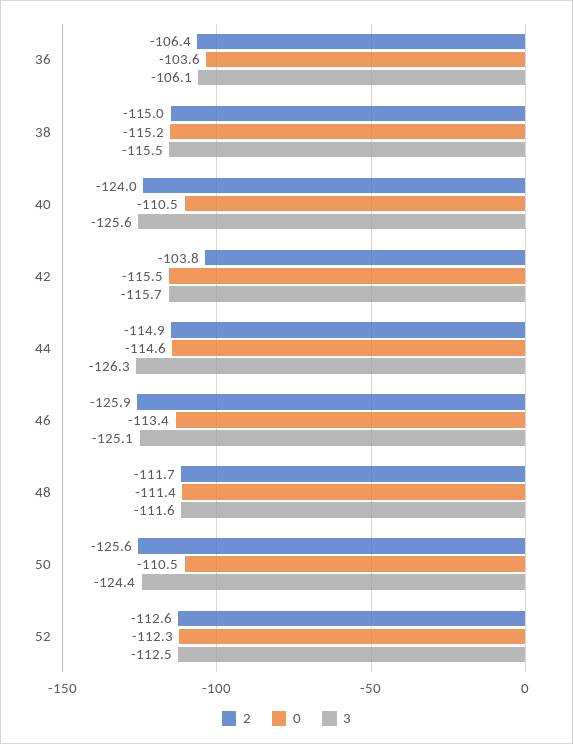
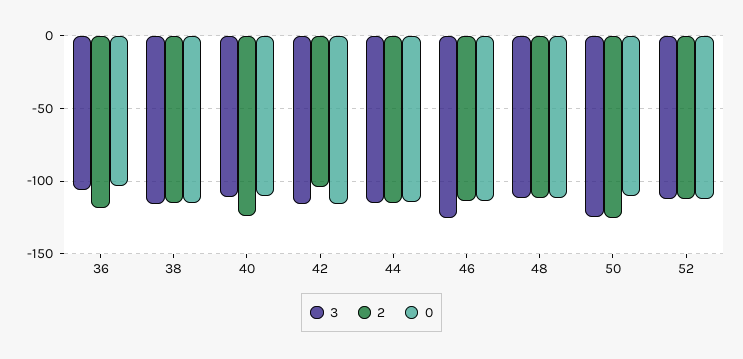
  {
    "2": {
-     "36": -106.4,
+     "36": -120,
      "38": -115,
      "40": -124,
      "42": -103.8,
      "44": -114.9,
-     "46": -125.9,
+     "46": -115,
      "48": -111.7,
      "50": -125.6,
      "52": -112.6
    },
    "0": {
      "36": -103.6,
      "38": -115.2,
      "40": -110.5,
      "42": -115.5,
      "44": -114.6,
      "46": -113.4,
      "48": -111.4,
      "50": -110.5,
      "52": -112.3
    },
    "3": {
      "36": -106.1,
      "38": -115.5,
-     "40": -125.6,
+     "40": -110,
      "42": -115.7,
-     "44": -126.3,
+     "44": -115,
      "46": -125.1,
      "48": -111.6,
      "50": -124.4,
      "52": -112.5
    }
  }

